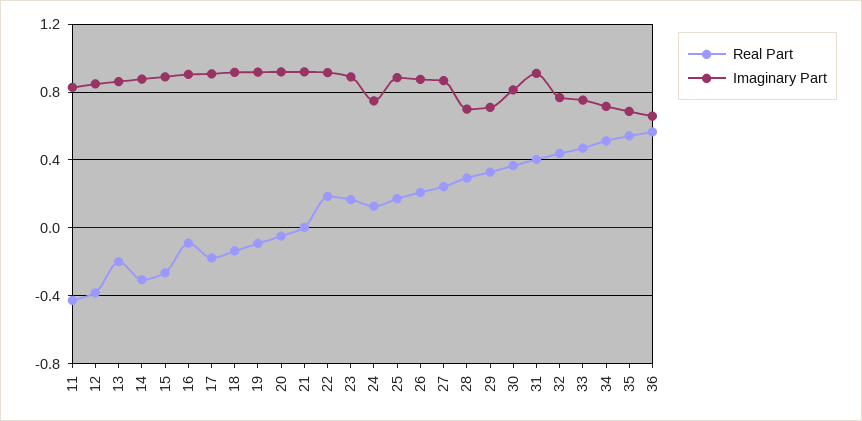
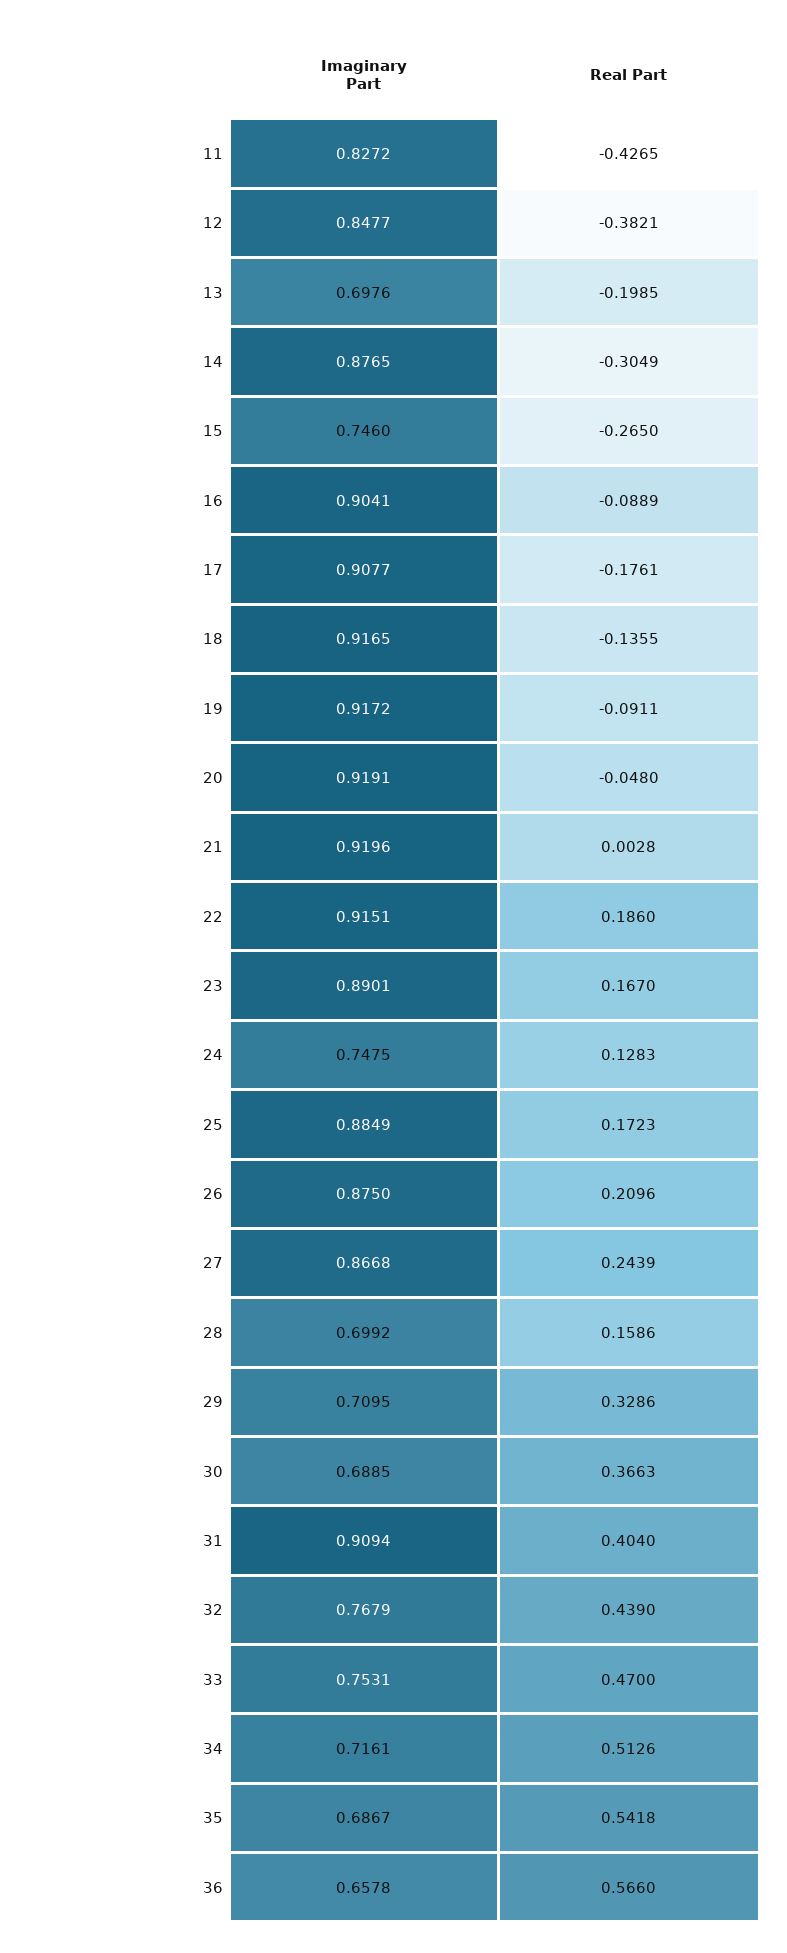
  {
    "Real Part": {
      "11": -0.4265,
      "12": -0.3821,
      "13": -0.1985,
      "14": -0.3049,
      "15": -0.265,
      "16": -0.0889,
      "17": -0.1761,
      "18": -0.1355,
      "19": -0.0911,
      "20": -0.048,
      "21": 0.0028,
      "22": 0.186,
      "23": 0.167,
      "24": 0.1283,
      "25": 0.1723,
      "26": 0.2096,
      "27": 0.2439,
-     "28": 0.3,
+     "28": 0.1586,
      "29": 0.3286,
      "30": 0.3663,
      "31": 0.404,
      "32": 0.439,
      "33": 0.47,
      "34": 0.5126,
      "35": 0.5418,
      "36": 0.566
    },
    "Imaginary Part": {
      "11": 0.8272,
      "12": 0.8477,
-     "13": 0.85,
+     "13": 0.6976,
      "14": 0.8765,
-     "15": 0.9,
+     "15": 0.746,
      "16": 0.9041,
      "17": 0.9077,
      "18": 0.9165,
      "19": 0.9172,
      "20": 0.9191,
      "21": 0.9196,
      "22": 0.9151,
      "23": 0.8901,
      "24": 0.7475,
      "25": 0.8849,
      "26": 0.875,
      "27": 0.8668,
      "28": 0.6992,
      "29": 0.7095,
-     "30": 0.8,
+     "30": 0.6885,
      "31": 0.9094,
      "32": 0.7679,
      "33": 0.7531,
      "34": 0.7161,
      "35": 0.6867,
      "36": 0.6578
    }
  }

